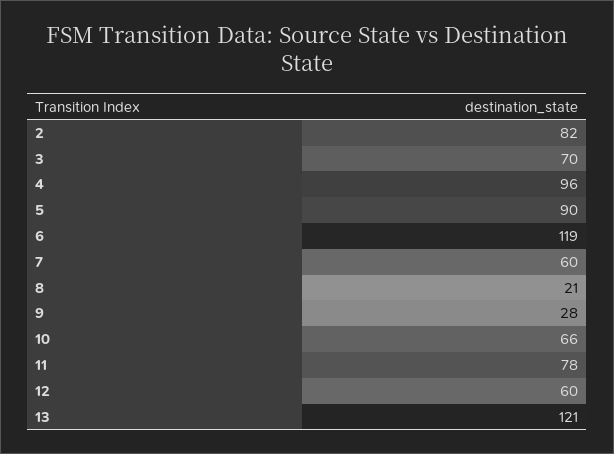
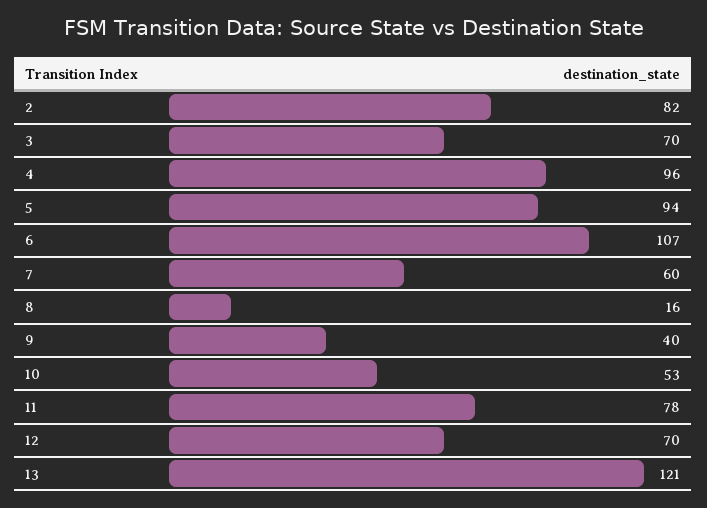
  {
    "2": 82,
    "3": 70,
    "4": 96,
-   "5": 90,
+   "5": 94,
-   "6": 119,
+   "6": 107,
    "7": 60,
-   "8": 21,
+   "8": 16,
-   "9": 28,
+   "9": 40,
-   "10": 66,
+   "10": 53,
    "11": 78,
-   "12": 60,
+   "12": 70,
    "13": 121
  }

